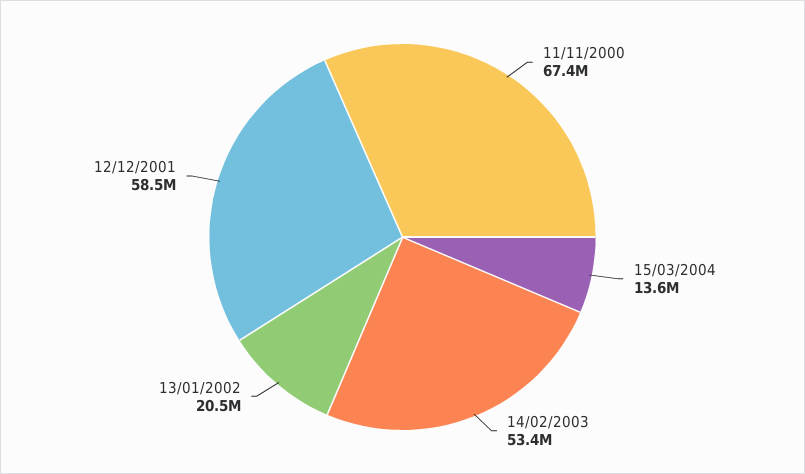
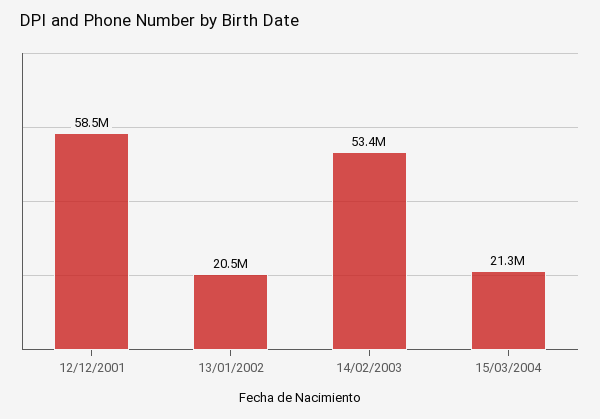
  {
-   "11/11/2000": 67400000,
-   "15/03/2004": 13600000,
+   "15/03/2004": 21300000,
    "14/02/2003": 53400000,
    "13/01/2002": 20500000,
    "12/12/2001": 58500000
  }

